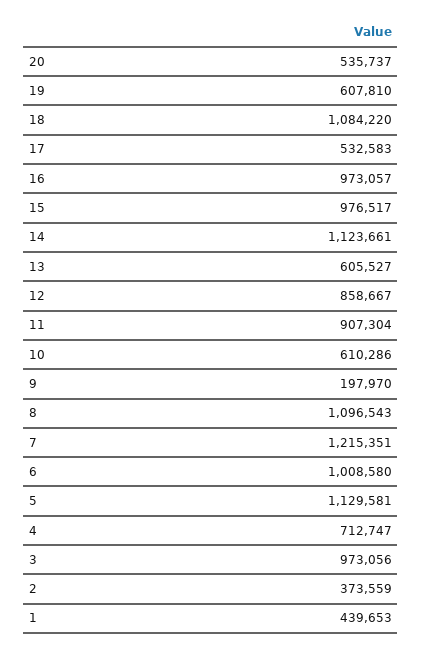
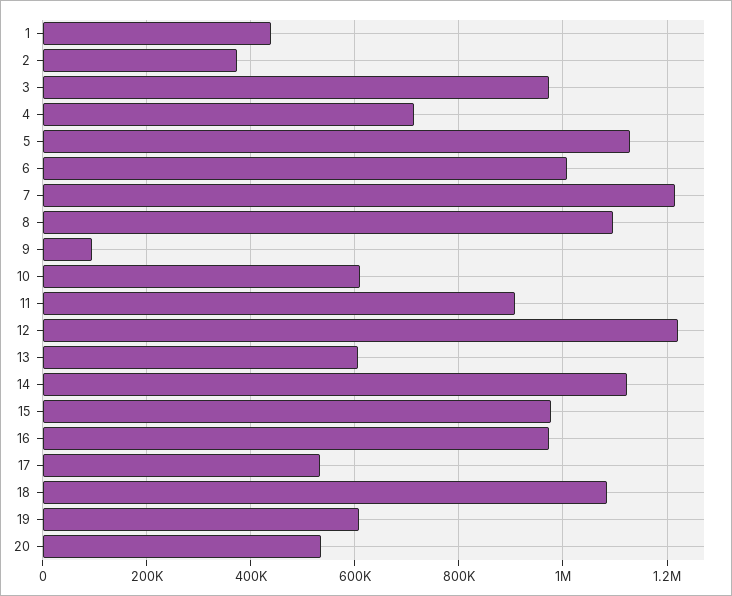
  {
    "20": 535737,
    "19": 607810,
    "18": 1084220,
    "17": 532583,
    "16": 973057,
    "15": 976517,
    "14": 1123661,
    "13": 605527,
-   "12": 858667,
+   "12": 1220000,
    "11": 907304,
    "10": 610286,
-   "9": 197970,
+   "9": 100000,
    "8": 1096543,
    "7": 1215351,
    "6": 1008580,
    "5": 1129581,
    "4": 712747,
    "3": 973056,
    "2": 373559,
    "1": 439653
  }

